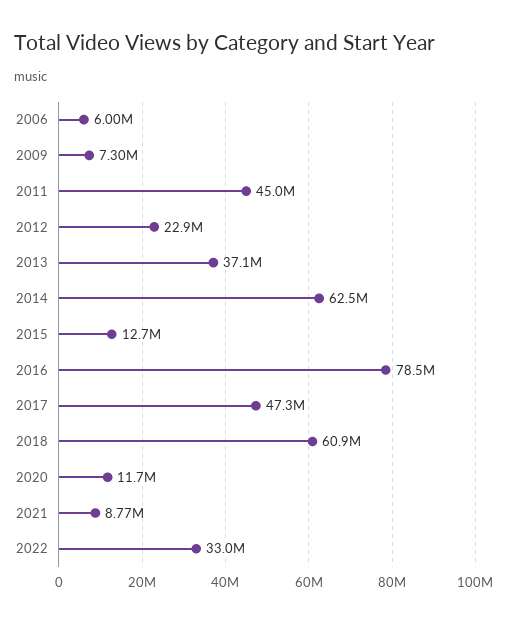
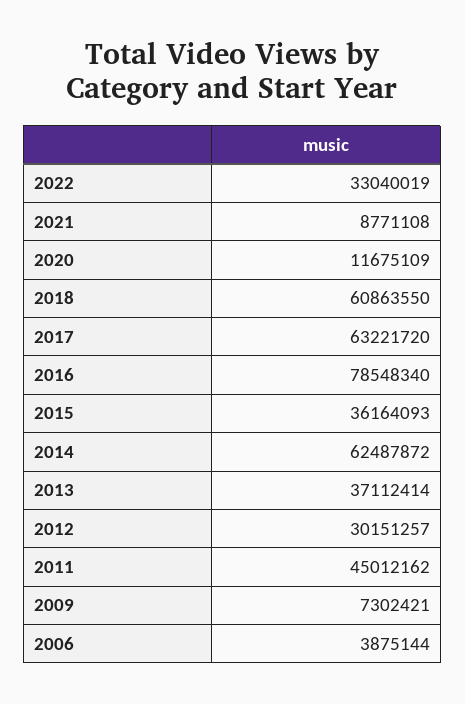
  {
-   "2006": 6000000,
+   "2006": 3875144,
    "2009": 7302421,
    "2011": 45012162,
-   "2012": 22900000,
+   "2012": 30151257,
    "2013": 37112414,
    "2014": 62487872,
-   "2015": 12700000,
+   "2015": 36164093,
    "2016": 78548340,
-   "2017": 47300000,
+   "2017": 63221720,
    "2018": 60863550,
    "2020": 11675109,
    "2021": 8771108,
    "2022": 33040019
  }

